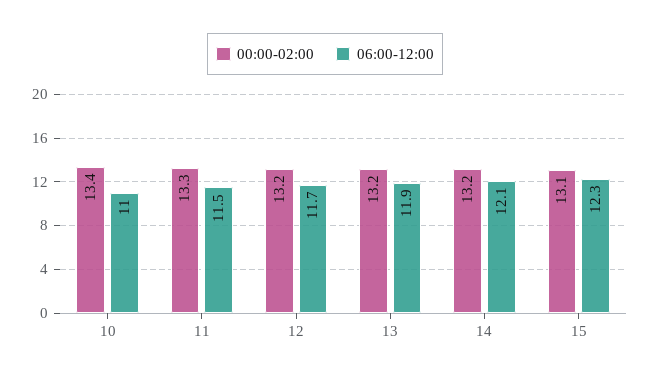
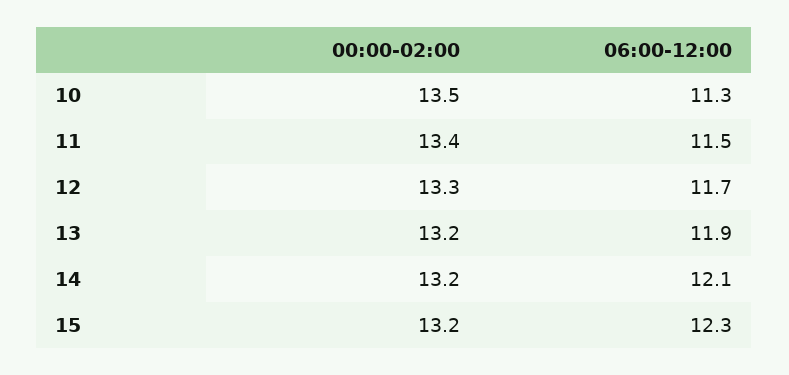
  {
    "00:00-02:00": {
-     "10": 13.4,
+     "10": 13.5,
-     "11": 13.3,
+     "11": 13.4,
-     "12": 13.2,
+     "12": 13.3,
      "13": 13.2,
      "14": 13.2,
-     "15": 13.1
+     "15": 13.2
    },
    "06:00-12:00": {
-     "10": 11,
+     "10": 11.3,
      "11": 11.5,
      "12": 11.7,
      "13": 11.9,
      "14": 12.1,
      "15": 12.3
    }
  }

